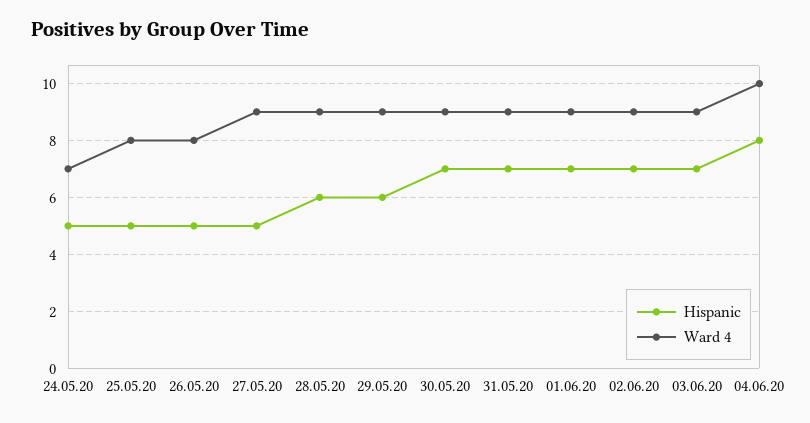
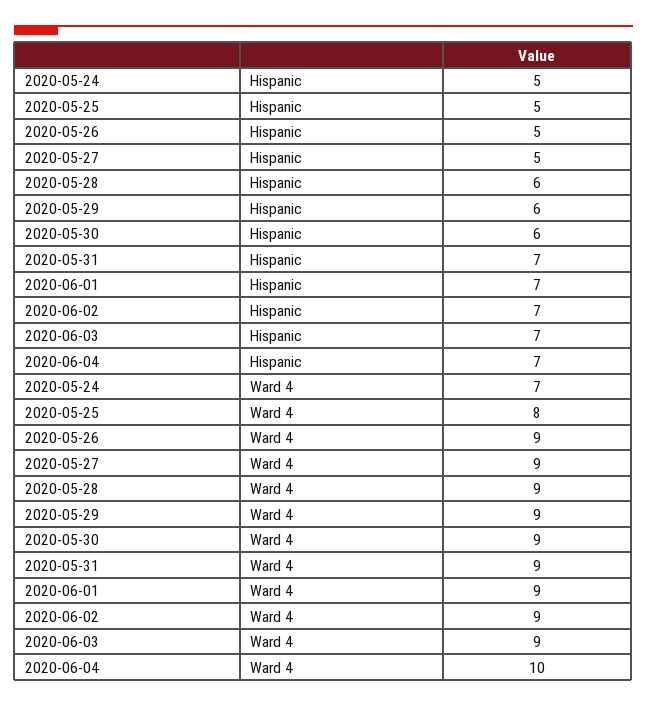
  {
    "Hispanic": {
      "24.05.20": 5,
      "25.05.20": 5,
      "26.05.20": 5,
      "27.05.20": 5,
      "28.05.20": 6,
      "29.05.20": 6,
-     "30.05.20": 7,
+     "30.05.20": 6,
      "31.05.20": 7,
      "01.06.20": 7,
      "02.06.20": 7,
      "03.06.20": 7,
-     "04.06.20": 8
+     "04.06.20": 7
    },
    "Ward 4": {
      "24.05.20": 7,
      "25.05.20": 8,
-     "26.05.20": 8,
+     "26.05.20": 9,
      "27.05.20": 9,
      "28.05.20": 9,
      "29.05.20": 9,
      "30.05.20": 9,
      "31.05.20": 9,
      "01.06.20": 9,
      "02.06.20": 9,
      "03.06.20": 9,
      "04.06.20": 10
    }
  }

